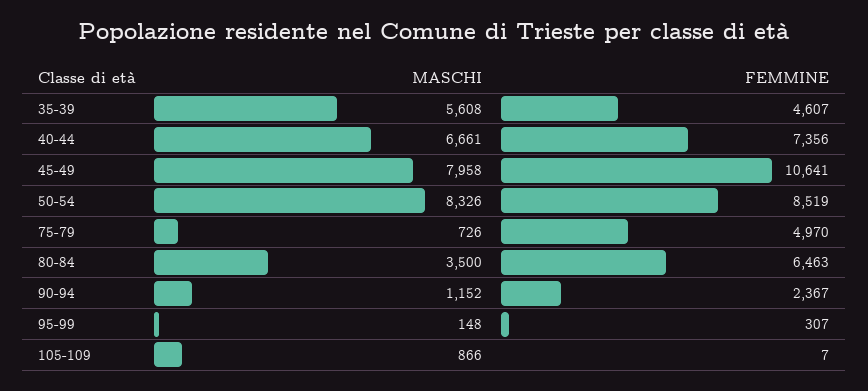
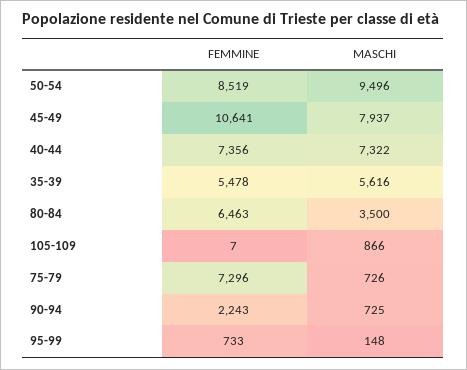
  {
    "MASCHI": {
-     "35-39": 5608,
+     "35-39": 5616,
-     "40-44": 6661,
+     "40-44": 7322,
-     "45-49": 7958,
+     "45-49": 7937,
-     "50-54": 8326,
+     "50-54": 9496,
      "75-79": 726,
      "80-84": 3500,
-     "90-94": 1152,
+     "90-94": 725,
      "95-99": 148,
      "105-109": 866
    },
    "FEMMINE": {
-     "35-39": 4607,
+     "35-39": 5478,
      "40-44": 7356,
      "45-49": 10641,
      "50-54": 8519,
-     "75-79": 4970,
+     "75-79": 7296,
      "80-84": 6463,
-     "90-94": 2367,
+     "90-94": 2243,
-     "95-99": 307,
+     "95-99": 733,
      "105-109": 7
    }
  }

